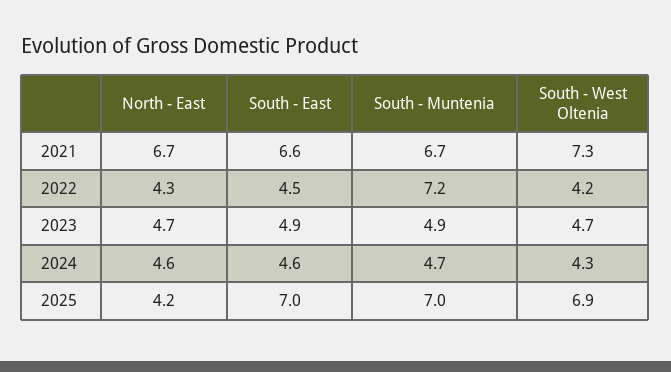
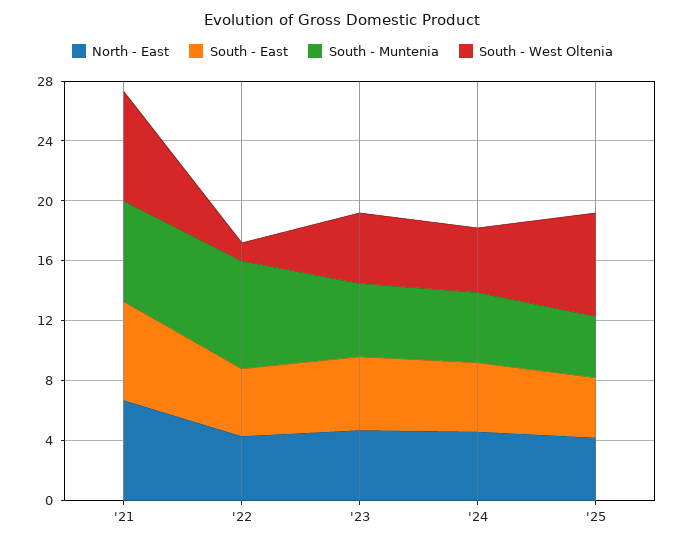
  {
    "North - East": {
      "2021": 6.7,
      "2022": 4.3,
      "2023": 4.7,
      "2024": 4.6,
      "2025": 4.2
    },
    "South - East": {
      "2021": 6.6,
      "2022": 4.5,
      "2023": 4.9,
      "2024": 4.6,
-     "2025": 7
+     "2025": 4
    },
    "South - Muntenia": {
      "2021": 6.7,
      "2022": 7.2,
      "2023": 4.9,
      "2024": 4.7,
-     "2025": 7
+     "2025": 4
    },
    "South - West Oltenia": {
      "2021": 7.3,
-     "2022": 4.2,
+     "2022": 1,
      "2023": 4.7,
      "2024": 4.3,
      "2025": 6.9
    }
  }

